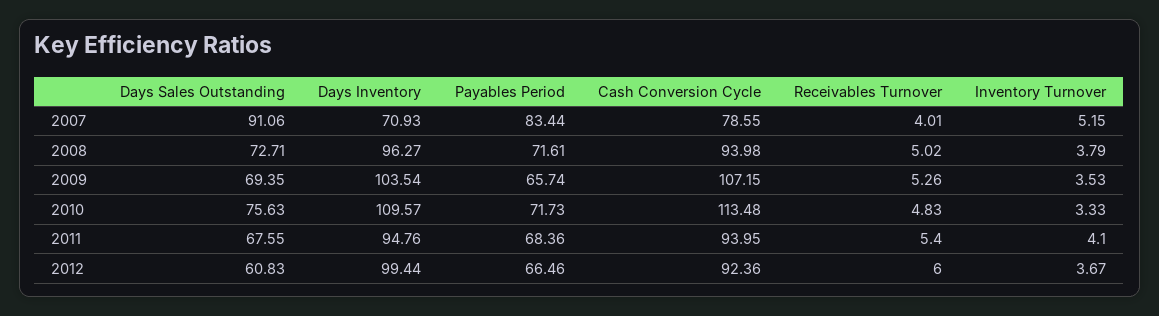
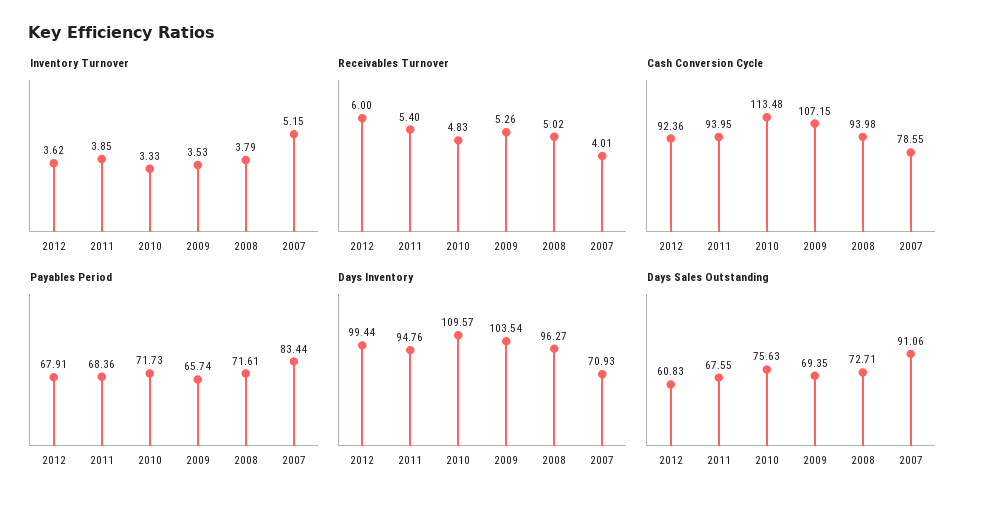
  {
    "Days Sales Outstanding": {
      "2007": 91.06,
      "2008": 72.71,
      "2009": 69.35,
      "2010": 75.63,
      "2011": 67.55,
      "2012": 60.83
    },
    "Days Inventory": {
      "2007": 70.93,
      "2008": 96.27,
      "2009": 103.54,
      "2010": 109.57,
      "2011": 94.76,
      "2012": 99.44
    },
    "Payables Period": {
      "2007": 83.44,
      "2008": 71.61,
      "2009": 65.74,
      "2010": 71.73,
      "2011": 68.36,
-     "2012": 66.46
+     "2012": 67.91
    },
    "Cash Conversion Cycle": {
      "2007": 78.55,
      "2008": 93.98,
      "2009": 107.15,
      "2010": 113.48,
      "2011": 93.95,
      "2012": 92.36
    },
    "Receivables Turnover": {
      "2007": 4.01,
      "2008": 5.02,
      "2009": 5.26,
      "2010": 4.83,
      "2011": 5.4,
      "2012": 6
    },
    "Inventory Turnover": {
      "2007": 5.15,
      "2008": 3.79,
      "2009": 3.53,
      "2010": 3.33,
-     "2011": 4.1,
+     "2011": 3.85,
-     "2012": 3.67
+     "2012": 3.62
    }
  }

